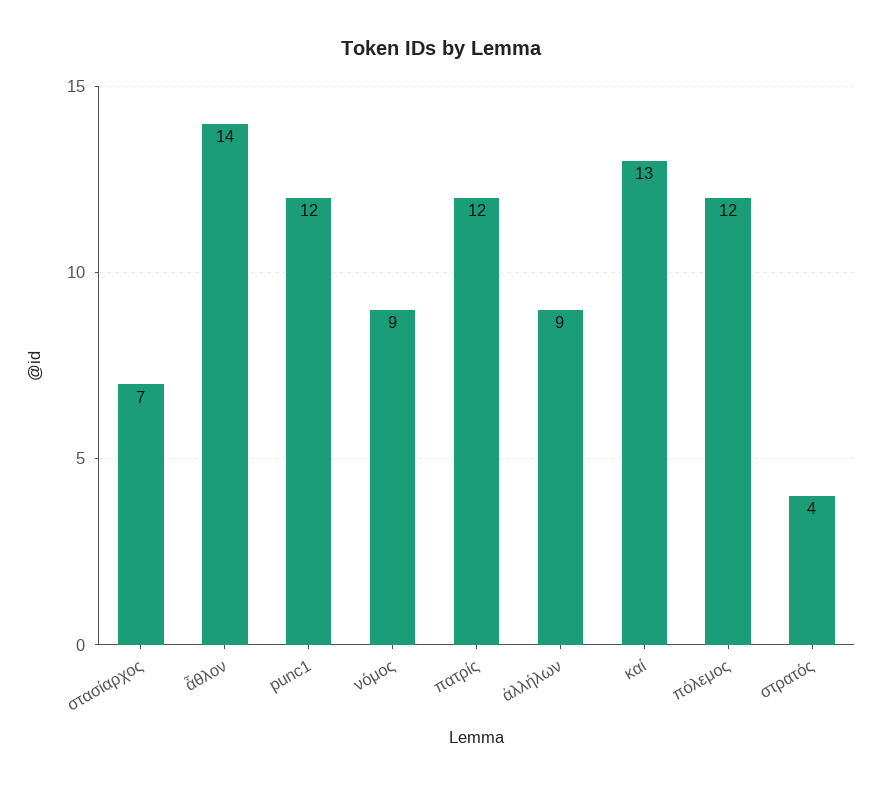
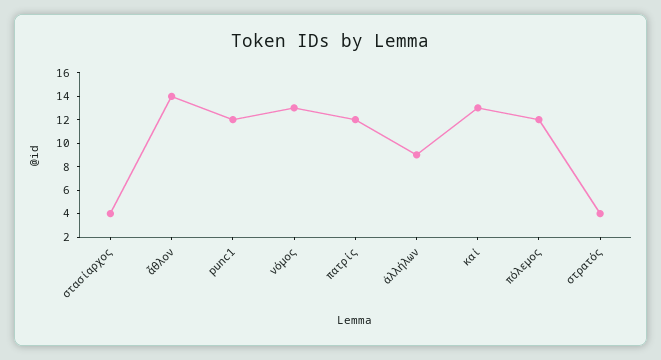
  {
-   "στασίαρχος": 7,
+   "στασίαρχος": 4,
    "ἆθλον": 14,
    "punc1": 12,
-   "νόμος": 9,
+   "νόμος": 13,
    "πατρίς": 12,
    "ἀλλήλων": 9,
    "καί": 13,
    "πόλεμος": 12,
    "στρατός": 4
  }

